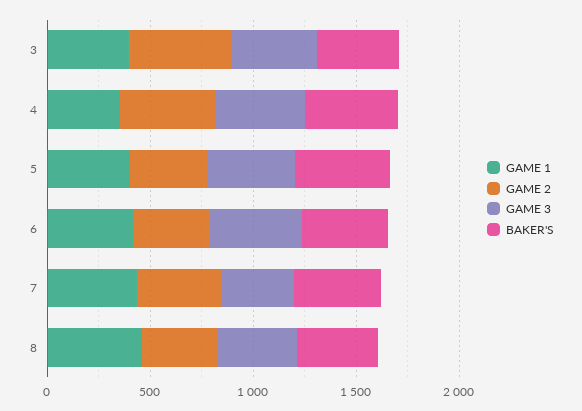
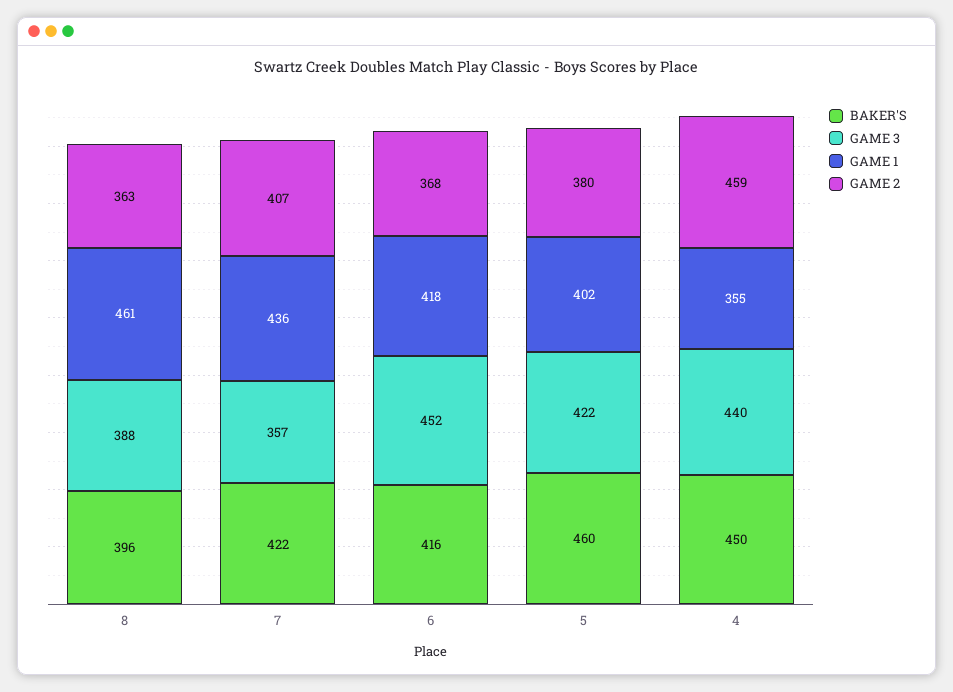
  {
    "GAME 1": {
-     "3": 400,
      "4": 355,
      "5": 402,
      "6": 418,
      "7": 436,
      "8": 461
    },
    "GAME 2": {
-     "3": 500,
      "4": 459,
      "5": 380,
      "6": 368,
      "7": 407,
      "8": 363
    },
    "GAME 3": {
-     "3": 400,
      "4": 440,
      "5": 422,
      "6": 452,
      "7": 357,
      "8": 388
    },
    "BAKER'S": {
-     "3": 400,
      "4": 450,
      "5": 460,
      "6": 416,
      "7": 422,
      "8": 396
    }
  }

